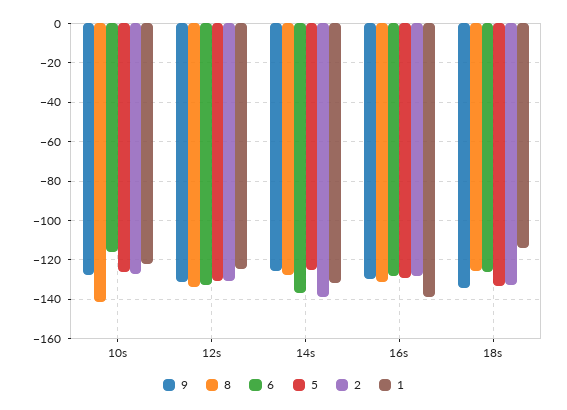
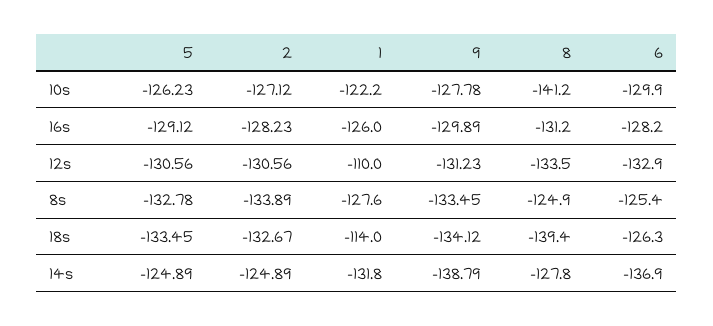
  {
    "9": {
      "10s": -127.78,
      "12s": -131.23,
-     "14s": -125,
+     "14s": -138.79,
      "16s": -129.89,
-     "18s": -134.12
+     "18s": -134.12,
+     "8s": -133.45
    },
    "8": {
      "10s": -141.2,
      "12s": -133.5,
      "14s": -127.8,
      "16s": -131.2,
-     "18s": -125
+     "18s": -139.4,
+     "8s": -124.9
    },
    "6": {
-     "10s": -115,
+     "10s": -129.9,
      "12s": -132.9,
      "14s": -136.9,
      "16s": -128.2,
-     "18s": -126.3
+     "18s": -126.3,
+     "8s": -125.4
    },
    "5": {
      "10s": -126.23,
      "12s": -130.56,
      "14s": -124.89,
      "16s": -129.12,
-     "18s": -133.45
+     "18s": -133.45,
+     "8s": -132.78
    },
    "2": {
      "10s": -127.12,
      "12s": -130.56,
-     "14s": -140,
+     "14s": -124.89,
      "16s": -128.23,
-     "18s": -132.67
+     "18s": -132.67,
+     "8s": -133.89
    },
    "1": {
      "10s": -122.2,
-     "12s": -125,
+     "12s": -110,
      "14s": -131.8,
-     "16s": -140,
+     "16s": -126,
-     "18s": -114
+     "18s": -114,
+     "8s": -127.6
    }
  }

